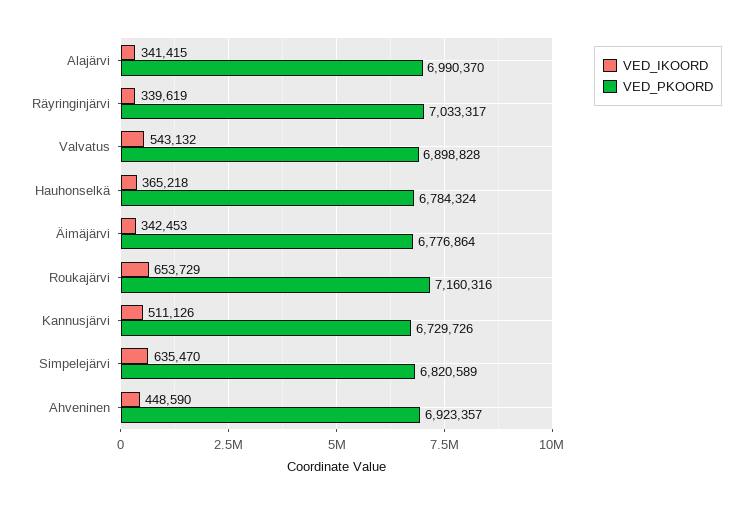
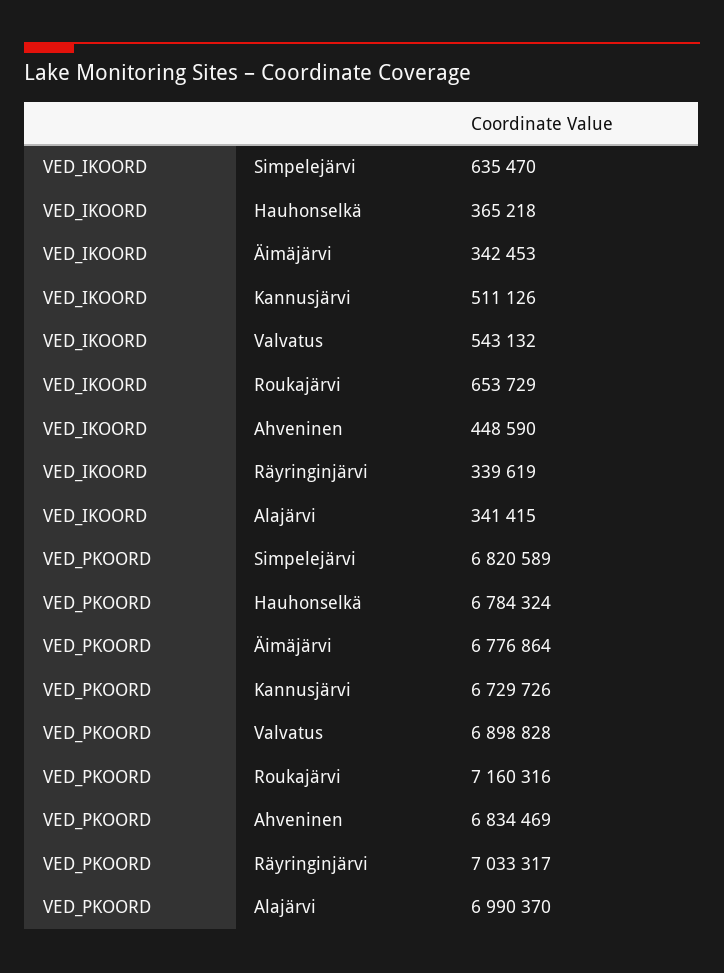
  {
    "VED_IKOORD": {
      "Alajärvi": 341415,
      "Räyringinjärvi": 339619,
      "Valvatus": 543132,
      "Hauhonselkä": 365218,
      "Äimäjärvi": 342453,
      "Roukajärvi": 653729,
      "Kannusjärvi": 511126,
      "Simpelejärvi": 635470,
      "Ahveninen": 448590
    },
    "VED_PKOORD": {
      "Alajärvi": 6990370,
      "Räyringinjärvi": 7033317,
      "Valvatus": 6898828,
      "Hauhonselkä": 6784324,
      "Äimäjärvi": 6776864,
      "Roukajärvi": 7160316,
      "Kannusjärvi": 6729726,
      "Simpelejärvi": 6820589,
-     "Ahveninen": 6923357
+     "Ahveninen": 6834469
    }
  }

